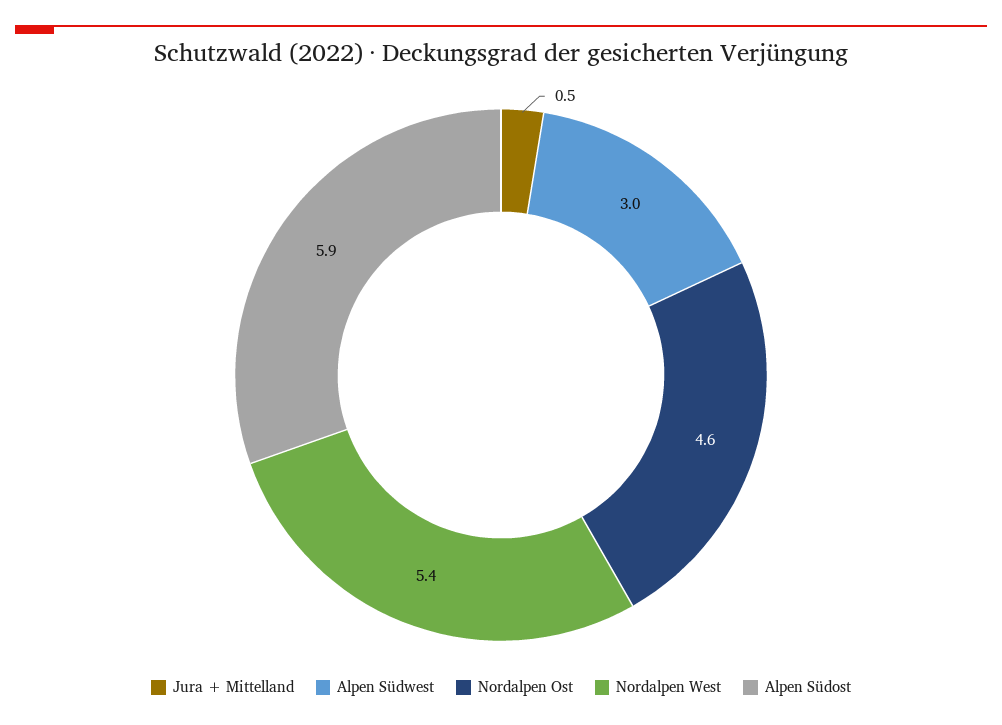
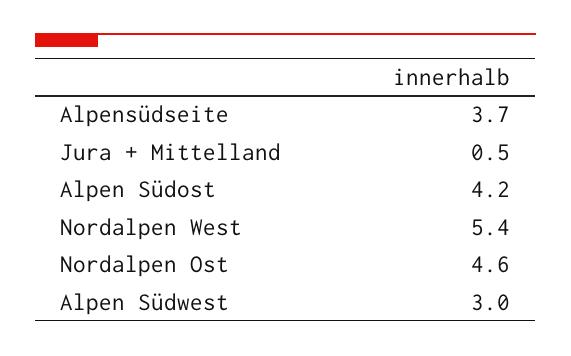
  {
    "Jura + Mittelland": 0.5,
    "Alpen Südwest": 3,
    "Nordalpen Ost": 4.6,
    "Nordalpen West": 5.4,
-   "Alpen Südost": 5.9
+   "Alpen Südost": 4.2,
+   "Alpensüdseite": 3.7
  }

